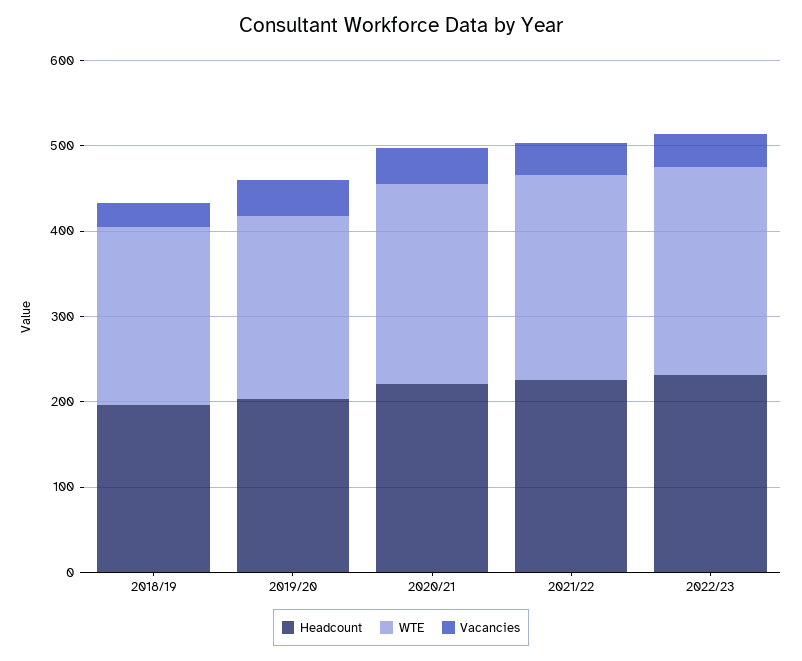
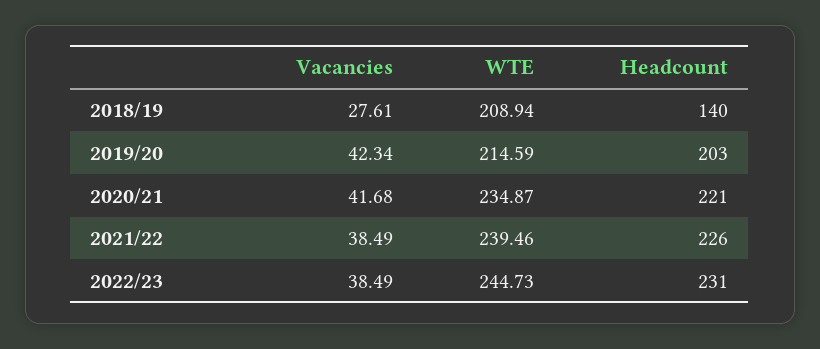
  {
    "Headcount": {
-     "2018/19": 200,
+     "2018/19": 140,
      "2019/20": 203,
      "2020/21": 221,
      "2021/22": 226,
      "2022/23": 231
    },
    "WTE": {
      "2018/19": 208.94,
      "2019/20": 214.59,
      "2020/21": 234.87,
      "2021/22": 239.46,
      "2022/23": 244.73
    },
    "Vacancies": {
      "2018/19": 27.61,
      "2019/20": 42.34,
      "2020/21": 41.68,
      "2021/22": 38.49,
      "2022/23": 38.49
    }
  }

